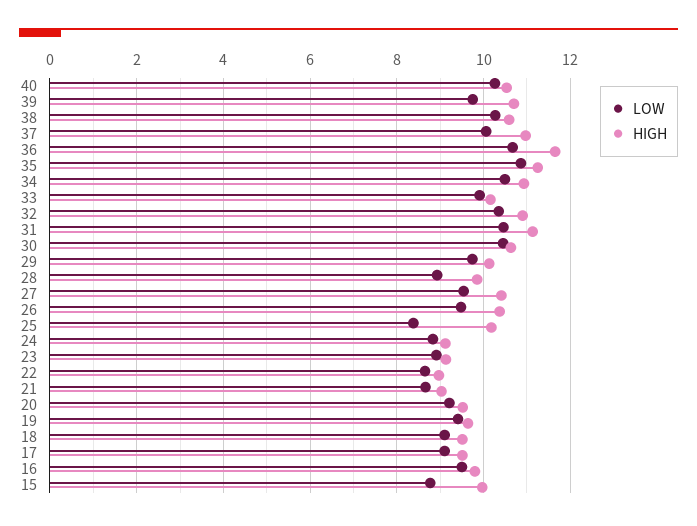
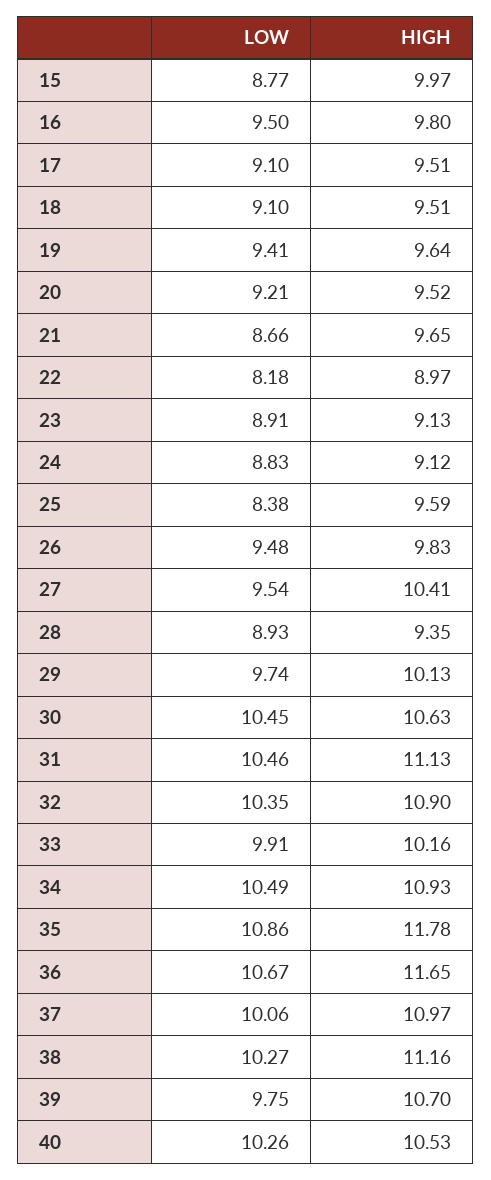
  {
    "LOW": {
      "40": 10.26,
      "39": 9.75,
      "38": 10.27,
      "37": 10.06,
      "36": 10.67,
      "35": 10.86,
      "34": 10.49,
      "33": 9.91,
      "32": 10.35,
      "31": 10.46,
      "30": 10.45,
      "29": 9.74,
      "28": 8.93,
      "27": 9.54,
      "26": 9.48,
      "25": 8.38,
      "24": 8.83,
      "23": 8.91,
-     "22": 8.6,
+     "22": 8.18,
      "21": 8.66,
      "20": 9.21,
      "19": 9.41,
      "18": 9.1,
      "17": 9.1,
      "16": 9.5,
      "15": 8.77
    },
    "HIGH": {
      "40": 10.53,
      "39": 10.7,
-     "38": 10.6,
+     "38": 11.16,
      "37": 10.97,
      "36": 11.65,
-     "35": 11.2,
+     "35": 11.78,
      "34": 10.93,
      "33": 10.16,
      "32": 10.9,
      "31": 11.13,
      "30": 10.63,
      "29": 10.13,
-     "28": 9.8,
+     "28": 9.35,
      "27": 10.41,
-     "26": 10.4,
+     "26": 9.83,
-     "25": 10.2,
+     "25": 9.59,
      "24": 9.12,
      "23": 9.13,
      "22": 8.97,
-     "21": 9,
+     "21": 9.65,
      "20": 9.52,
      "19": 9.64,
      "18": 9.51,
      "17": 9.51,
      "16": 9.8,
      "15": 9.97
    }
  }

